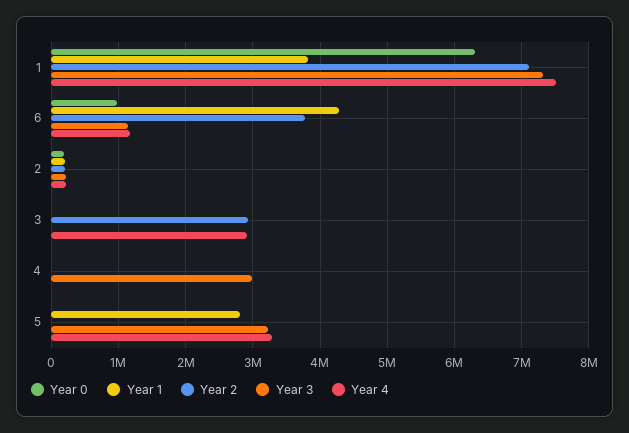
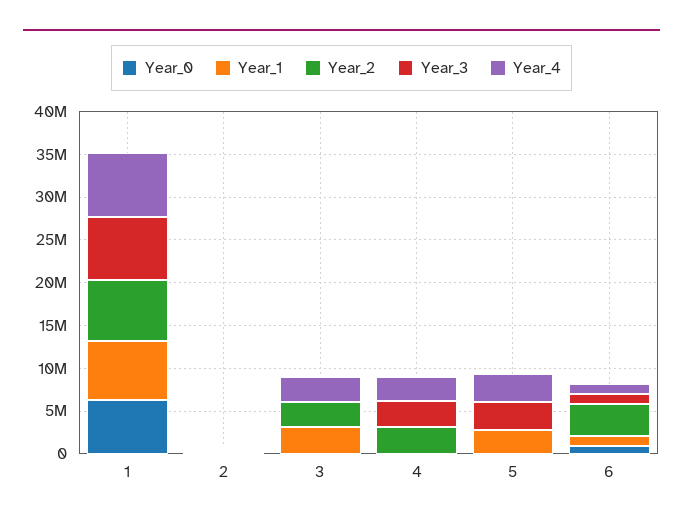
  {
    "Year 0": {
      "1": 6300000,
      "6": 1000000,
      "2": 200000,
      "3": 0,
      "4": 0,
      "5": 0
    },
    "Year 1": {
-     "1": 3800000,
+     "1": 7000000,
-     "6": 4300000,
+     "6": 1000000,
      "2": 200000,
-     "3": 0,
+     "3": 3000000,
      "4": 0,
      "5": 2800000
    },
    "Year 2": {
      "1": 7100000,
      "6": 3800000,
      "2": 200000,
      "3": 2900000,
-     "4": 0,
+     "4": 3000000,
      "5": 0
    },
    "Year 3": {
      "1": 7300000,
      "6": 1100000,
      "2": 200000,
      "3": 0,
      "4": 3000000,
      "5": 3200000
    },
    "Year 4": {
      "1": 7500000,
      "6": 1200000,
      "2": 200000,
      "3": 2900000,
-     "4": 0,
+     "4": 3000000,
      "5": 3300000
    }
  }

